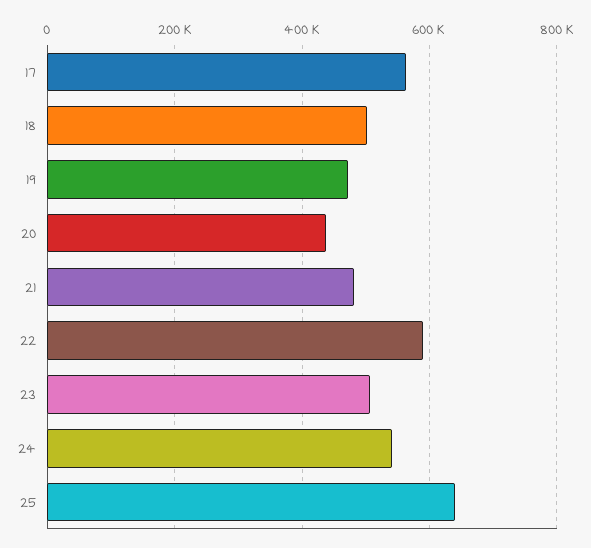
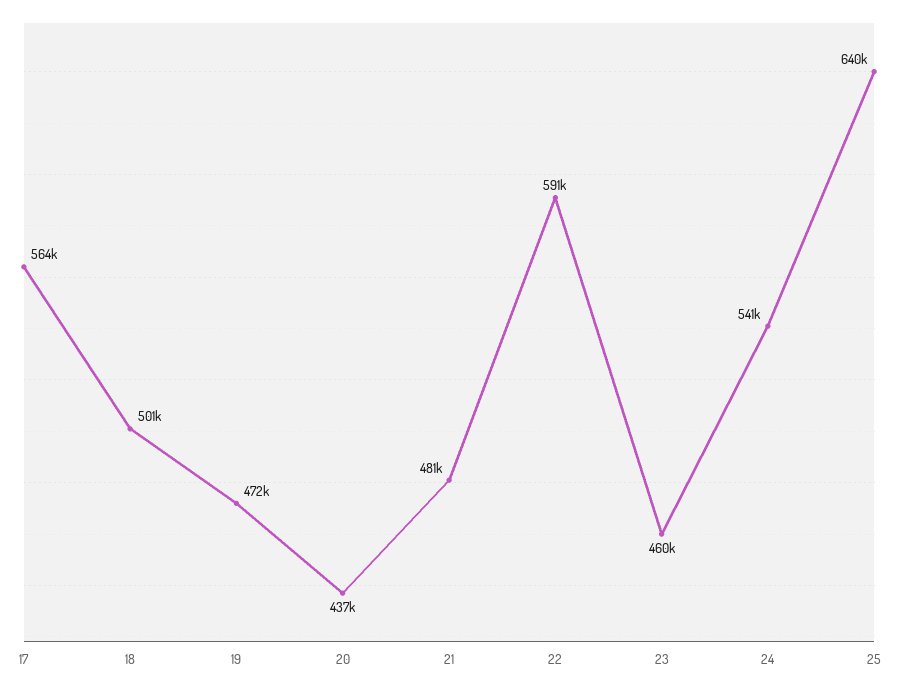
  {
    "17": 564000,
    "18": 501000,
    "19": 472000,
    "20": 437000,
    "21": 481000,
    "22": 591000,
-   "23": 500000,
+   "23": 460000,
    "24": 541000,
    "25": 640000
  }

